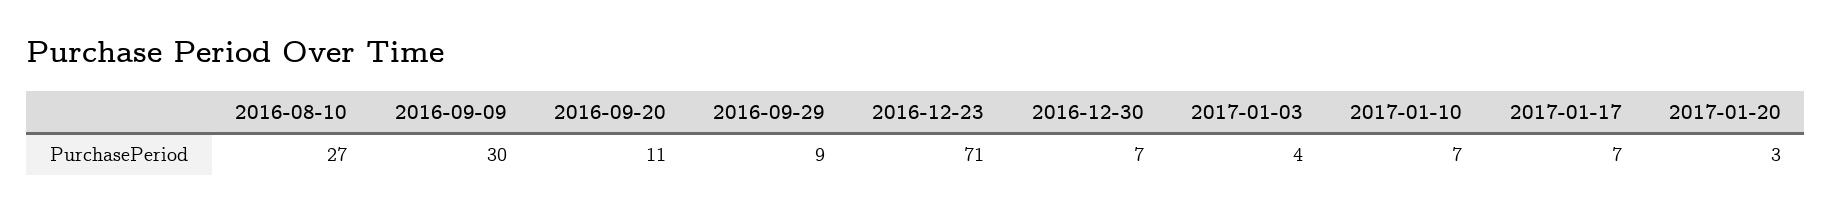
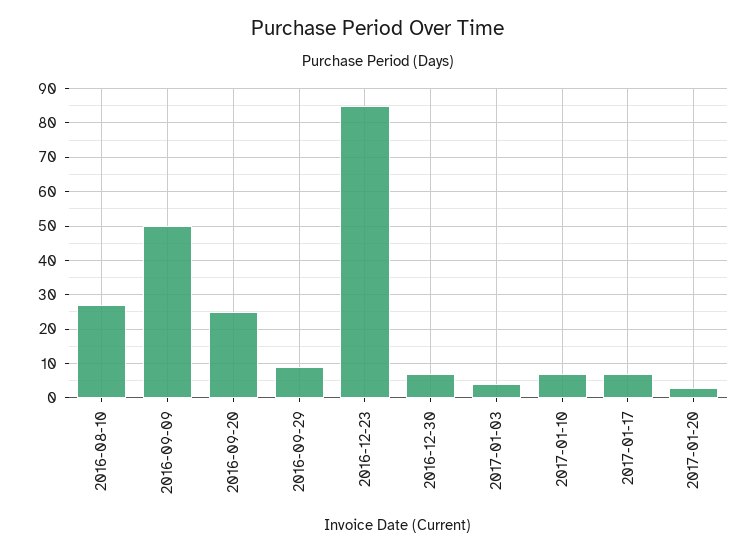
  {
    "2016-08-10": 27,
-   "2016-09-09": 30,
+   "2016-09-09": 50,
-   "2016-09-20": 11,
+   "2016-09-20": 25,
    "2016-09-29": 9,
-   "2016-12-23": 71,
+   "2016-12-23": 85,
    "2016-12-30": 7,
    "2017-01-03": 4,
    "2017-01-10": 7,
    "2017-01-17": 7,
    "2017-01-20": 3
  }

